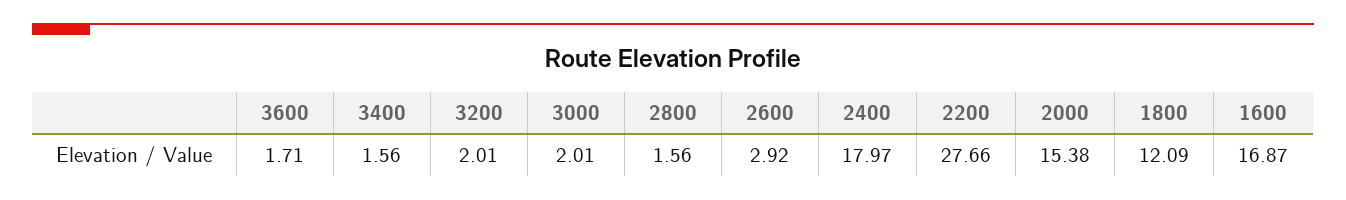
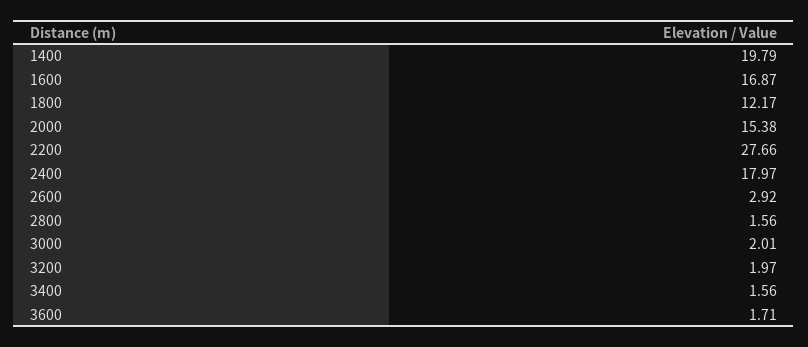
  {
    "3600": 1.71,
    "3400": 1.56,
-   "3200": 2.01,
+   "3200": 1.97,
    "3000": 2.01,
    "2800": 1.56,
    "2600": 2.92,
    "2400": 17.97,
    "2200": 27.66,
    "2000": 15.38,
-   "1800": 12.09,
+   "1800": 12.17,
-   "1600": 16.87
+   "1600": 16.87,
+   "1400": 19.79
  }

